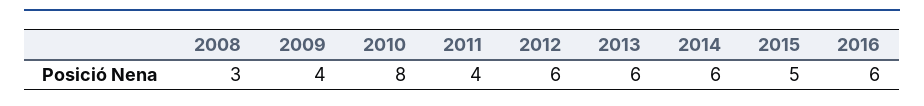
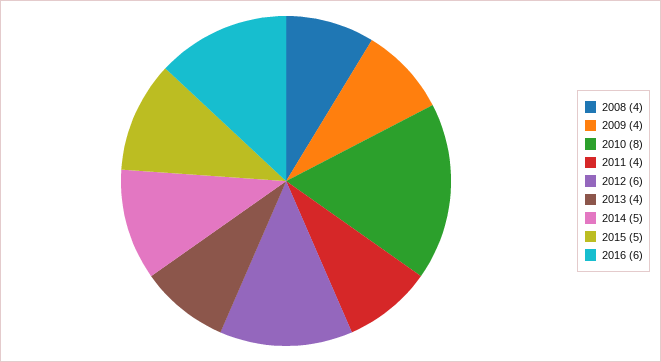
  {
-   "2008": 3,
+   "2008": 4,
    "2009": 4,
    "2010": 8,
    "2011": 4,
    "2012": 6,
-   "2013": 6,
+   "2013": 4,
-   "2014": 6,
+   "2014": 5,
    "2015": 5,
    "2016": 6
  }

